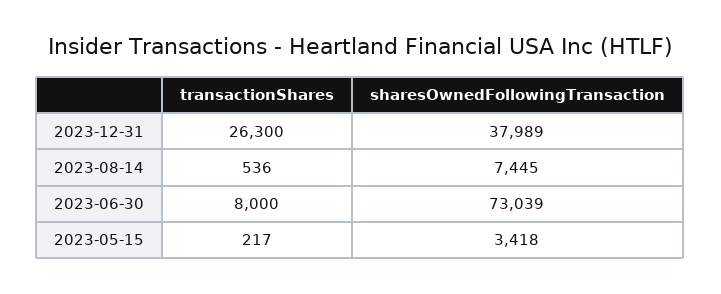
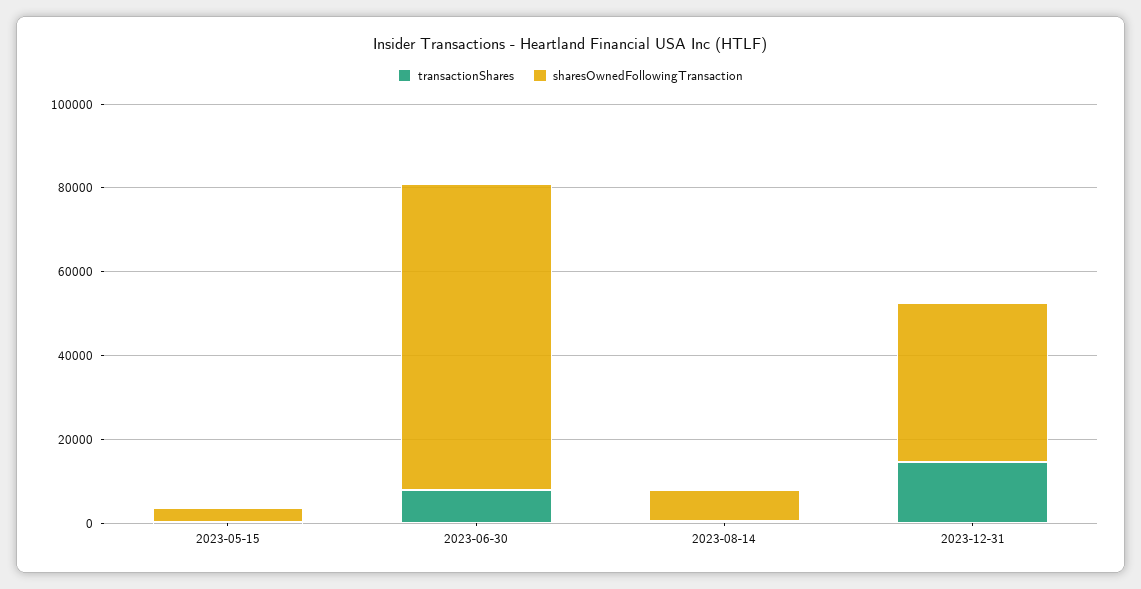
  {
    "transactionShares": {
-     "2023-12-31": 26300,
+     "2023-12-31": 15000,
      "2023-08-14": 536,
      "2023-06-30": 8000,
      "2023-05-15": 217
    },
    "sharesOwnedFollowingTransaction": {
      "2023-12-31": 37989,
      "2023-08-14": 7445,
      "2023-06-30": 73039,
      "2023-05-15": 3418
    }
  }

